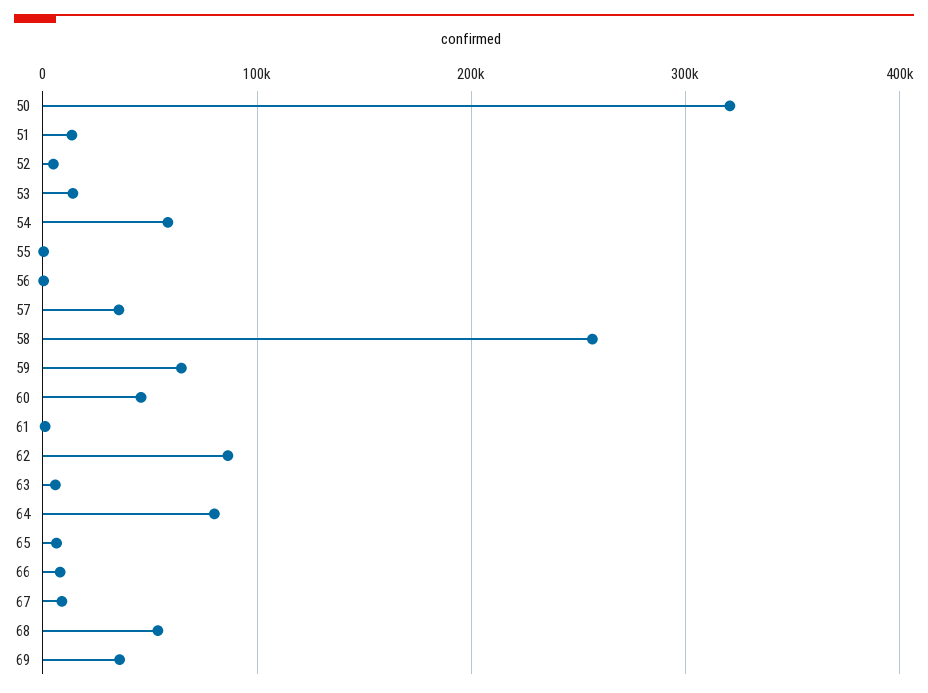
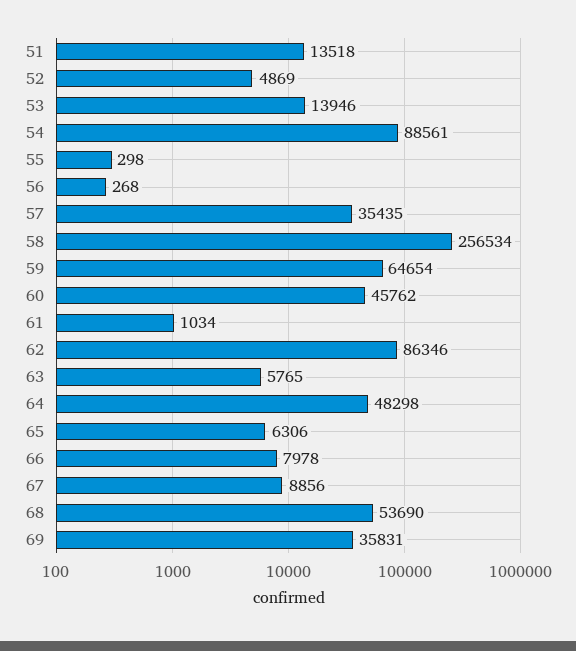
  {
-   "50": 320000,
    "51": 13518,
    "52": 4869,
    "53": 13946,
-   "54": 60000,
+   "54": 88561,
    "55": 298,
    "56": 268,
    "57": 35435,
    "58": 256534,
    "59": 64654,
    "60": 45762,
    "61": 1034,
    "62": 86346,
    "63": 5765,
-   "64": 80000,
+   "64": 48298,
    "65": 6306,
    "66": 7978,
    "67": 8856,
    "68": 53690,
    "69": 35831
  }

